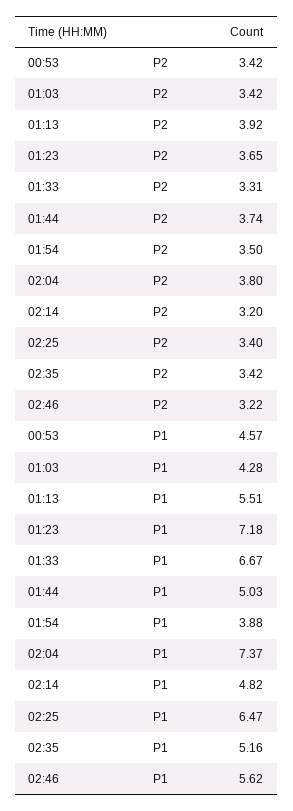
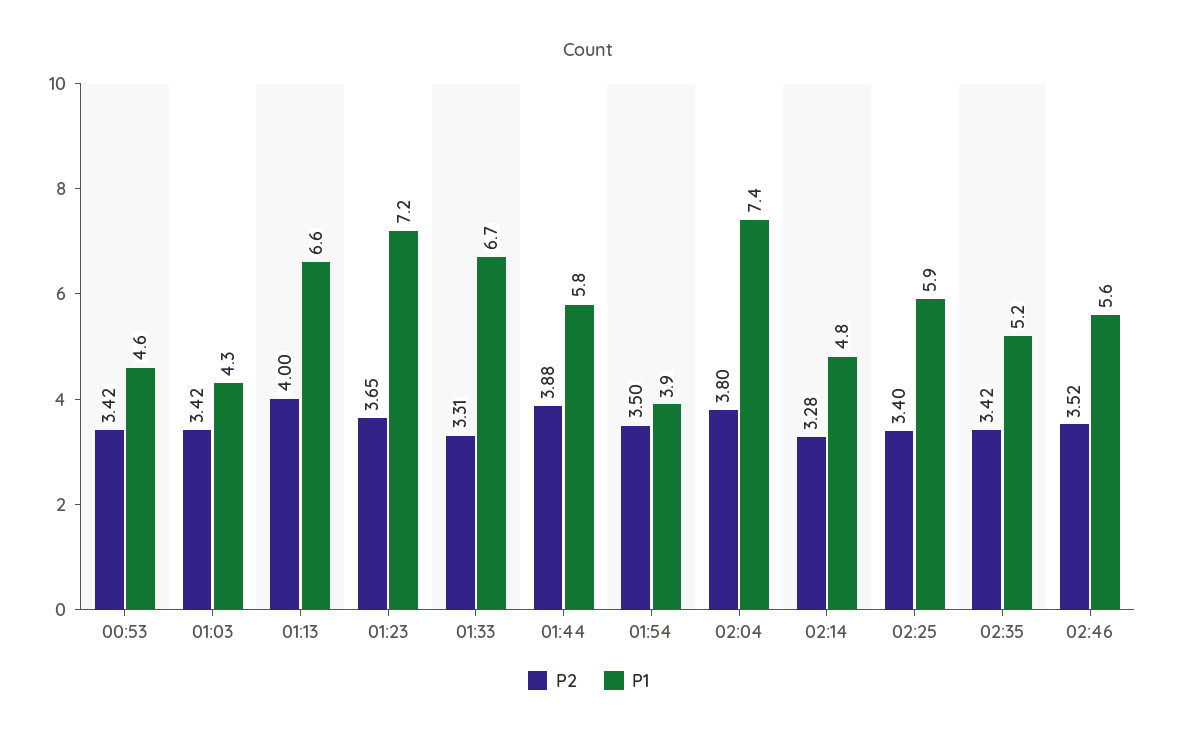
  {
    "P2": {
      "00:53": 3.42,
      "01:03": 3.42,
-     "01:13": 3.92,
+     "01:13": 4,
      "01:23": 3.65,
      "01:33": 3.31,
-     "01:44": 3.74,
+     "01:44": 3.88,
      "01:54": 3.5,
      "02:04": 3.8,
-     "02:14": 3.2,
+     "02:14": 3.28,
      "02:25": 3.4,
      "02:35": 3.42,
-     "02:46": 3.22
+     "02:46": 3.52
    },
    "P1": {
      "00:53": 4.57,
      "01:03": 4.28,
-     "01:13": 5.51,
+     "01:13": 6.6,
      "01:23": 7.18,
      "01:33": 6.67,
-     "01:44": 5.03,
+     "01:44": 5.8,
      "01:54": 3.88,
      "02:04": 7.37,
      "02:14": 4.82,
-     "02:25": 6.47,
+     "02:25": 5.9,
      "02:35": 5.16,
      "02:46": 5.62
    }
  }

